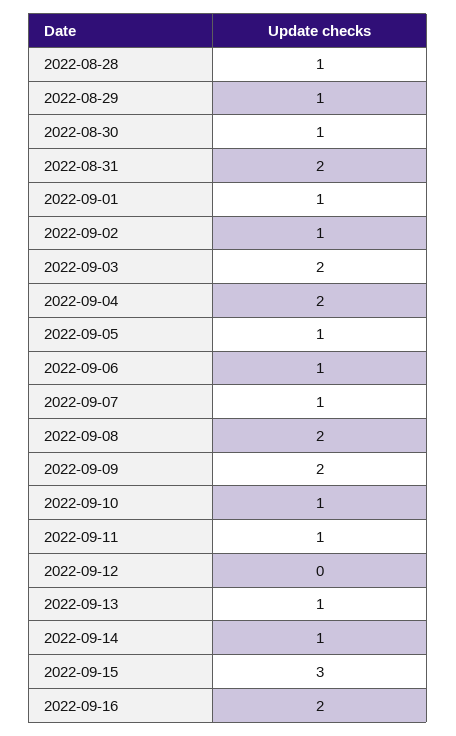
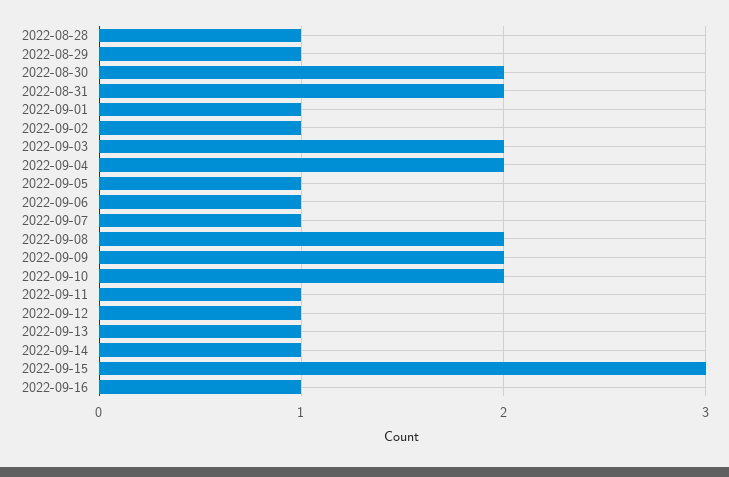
  {
    "2022-08-28": 1,
    "2022-08-29": 1,
-   "2022-08-30": 1,
+   "2022-08-30": 2,
    "2022-08-31": 2,
    "2022-09-01": 1,
    "2022-09-02": 1,
    "2022-09-03": 2,
    "2022-09-04": 2,
    "2022-09-05": 1,
    "2022-09-06": 1,
    "2022-09-07": 1,
    "2022-09-08": 2,
    "2022-09-09": 2,
-   "2022-09-10": 1,
+   "2022-09-10": 2,
    "2022-09-11": 1,
-   "2022-09-12": 0,
+   "2022-09-12": 1,
    "2022-09-13": 1,
    "2022-09-14": 1,
    "2022-09-15": 3,
-   "2022-09-16": 2
+   "2022-09-16": 1
  }

